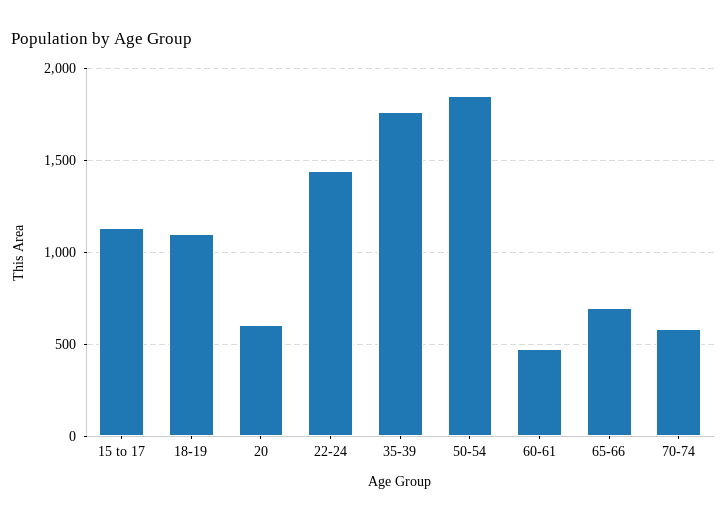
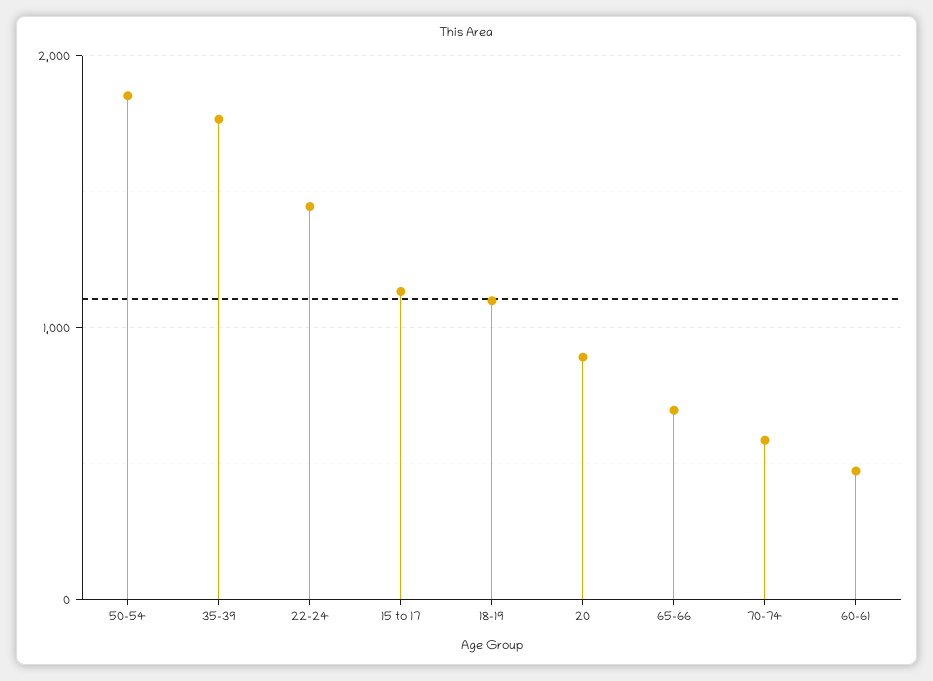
  {
    "15 to 17": 1150,
    "18-19": 1100,
-   "20": 600,
+   "20": 900,
    "22-24": 1450,
    "35-39": 1750,
    "50-54": 1850,
    "60-61": 450,
    "65-66": 700,
    "70-74": 600
  }

